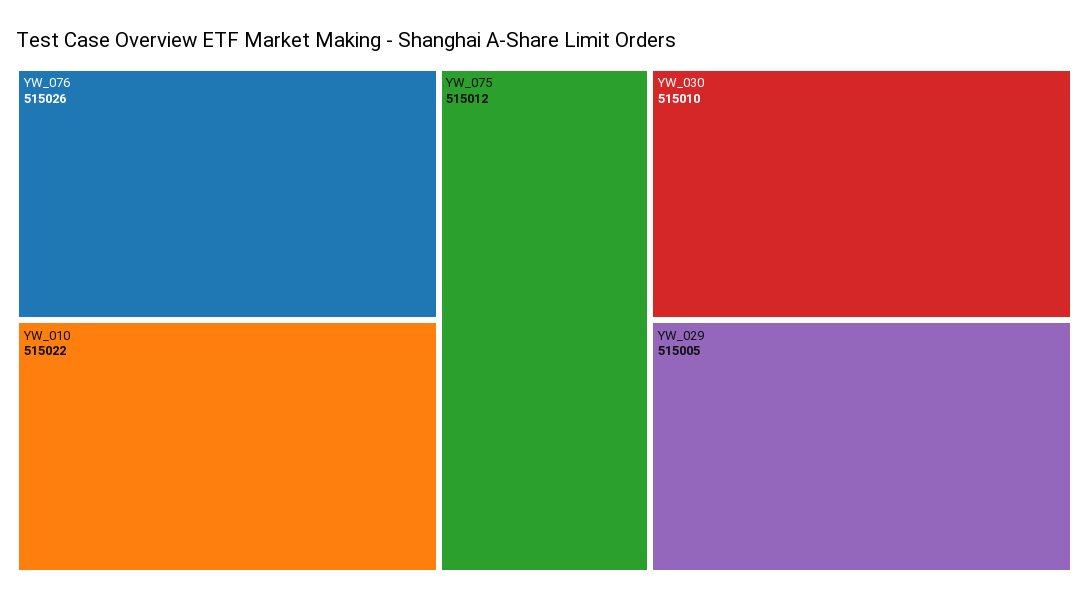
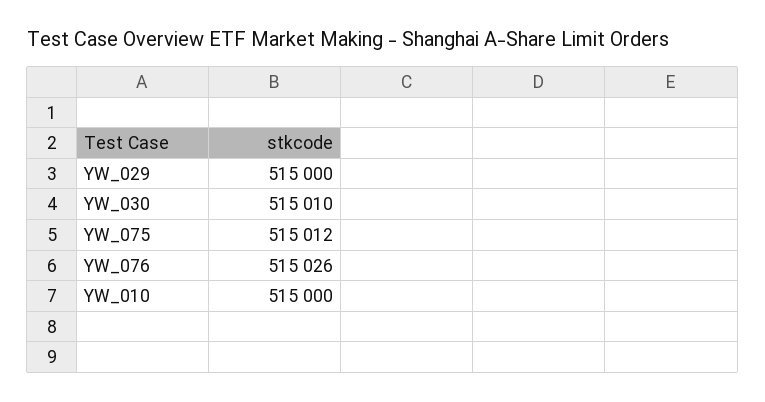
  {
    "YW_076": 515026,
-   "YW_010": 515022,
+   "YW_010": 515000,
    "YW_075": 515012,
    "YW_030": 515010,
-   "YW_029": 515005
+   "YW_029": 515000
  }

